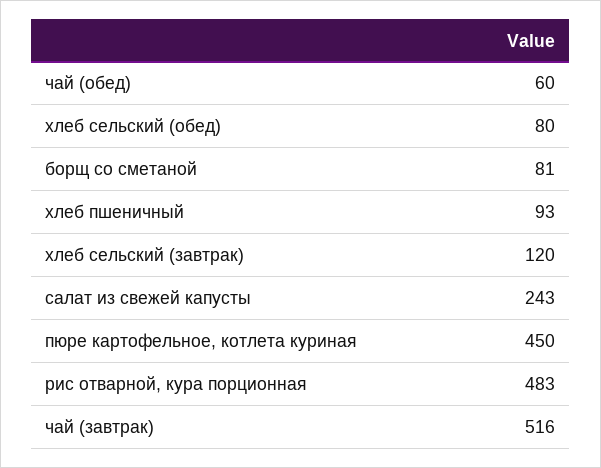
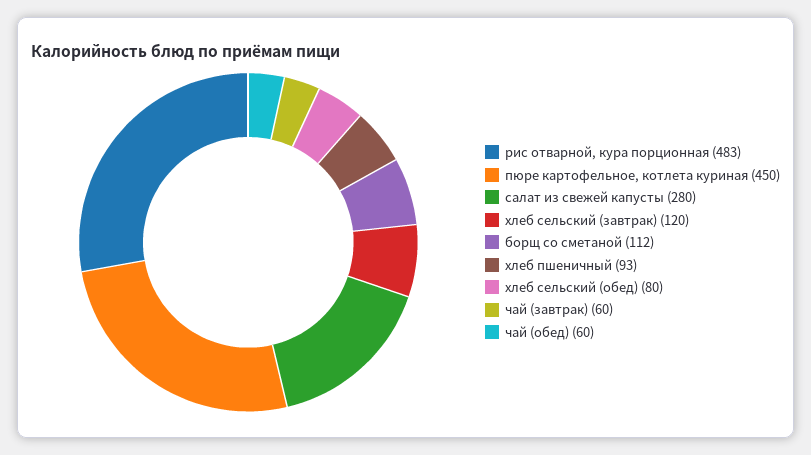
  {
    "чай (обед)": 60,
    "хлеб сельский (обед)": 80,
-   "борщ со сметаной": 81,
+   "борщ со сметаной": 112,
    "хлеб пшеничный": 93,
    "хлеб сельский (завтрак)": 120,
-   "салат из свежей капусты": 243,
+   "салат из свежей капусты": 280,
    "пюре картофельное, котлета куриная": 450,
    "рис отварной, кура порционная": 483,
-   "чай (завтрак)": 516
+   "чай (завтрак)": 60
  }

